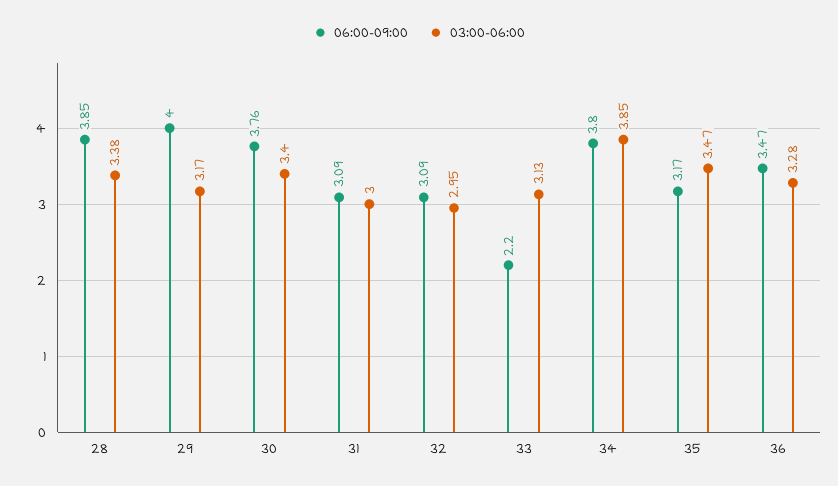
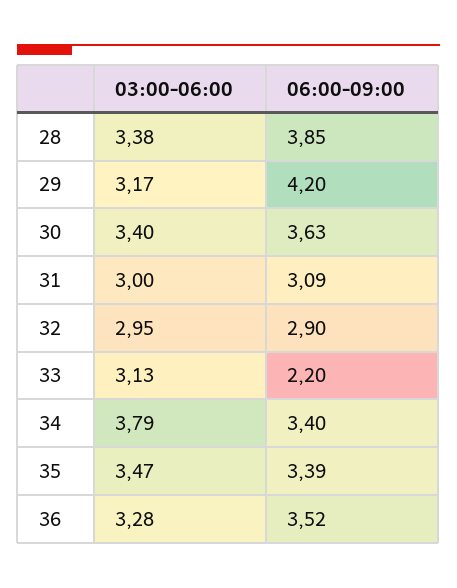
  {
    "06:00-09:00": {
      "28": 3.85,
-     "29": 4,
+     "29": 4.2,
-     "30": 3.76,
+     "30": 3.63,
      "31": 3.09,
-     "32": 3.09,
+     "32": 2.9,
      "33": 2.2,
-     "34": 3.8,
+     "34": 3.4,
-     "35": 3.17,
+     "35": 3.39,
-     "36": 3.47
+     "36": 3.52
    },
    "03:00-06:00": {
      "28": 3.38,
      "29": 3.17,
      "30": 3.4,
      "31": 3,
      "32": 2.95,
      "33": 3.13,
-     "34": 3.85,
+     "34": 3.79,
      "35": 3.47,
      "36": 3.28
    }
  }

